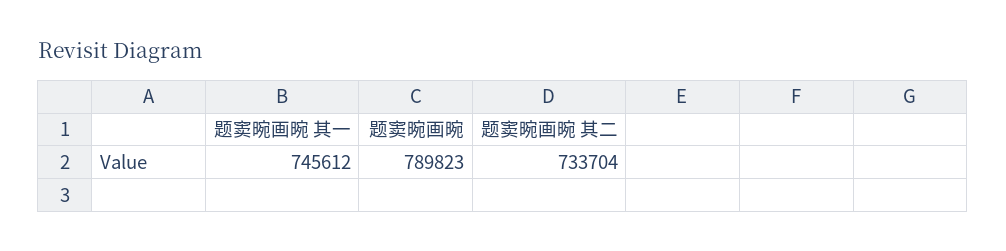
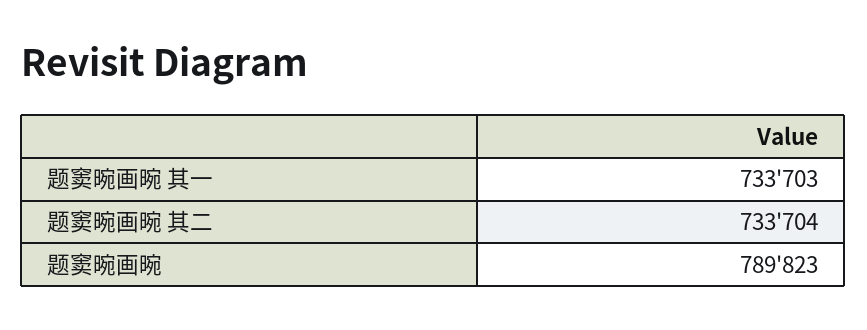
  {
-   "题窦晼画晼 其一": 745612,
+   "题窦晼画晼 其一": 733703,
    "题窦晼画晼": 789823,
    "题窦晼画晼 其二": 733704
  }

